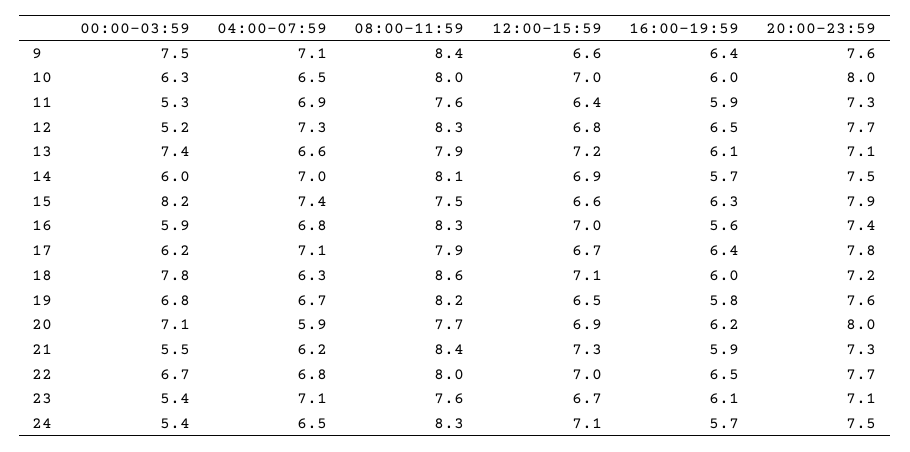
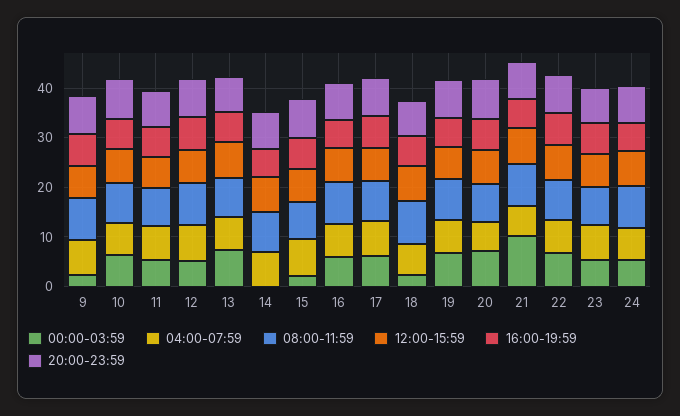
  {
    "00:00-03:59": {
-     "9": 7.5,
+     "9": 2,
      "10": 6.3,
      "11": 5.3,
      "12": 5.2,
      "13": 7.4,
-     "14": 6,
+     "14": 0,
-     "15": 8.2,
+     "15": 2,
      "16": 5.9,
      "17": 6.2,
-     "18": 7.8,
+     "18": 2,
      "19": 6.8,
      "20": 7.1,
-     "21": 5.5,
+     "21": 10,
      "22": 6.7,
      "23": 5.4,
      "24": 5.4
    },
    "04:00-07:59": {
      "9": 7.1,
      "10": 6.5,
      "11": 6.9,
      "12": 7.3,
      "13": 6.6,
      "14": 7,
      "15": 7.4,
      "16": 6.8,
      "17": 7.1,
      "18": 6.3,
      "19": 6.7,
      "20": 5.9,
      "21": 6.2,
      "22": 6.8,
      "23": 7.1,
      "24": 6.5
    },
    "08:00-11:59": {
      "9": 8.4,
      "10": 8,
      "11": 7.6,
      "12": 8.3,
      "13": 7.9,
      "14": 8.1,
      "15": 7.5,
      "16": 8.3,
      "17": 7.9,
      "18": 8.6,
      "19": 8.2,
      "20": 7.7,
      "21": 8.4,
      "22": 8,
      "23": 7.6,
      "24": 8.3
    },
    "12:00-15:59": {
      "9": 6.6,
      "10": 7,
      "11": 6.4,
      "12": 6.8,
      "13": 7.2,
      "14": 6.9,
      "15": 6.6,
      "16": 7,
      "17": 6.7,
      "18": 7.1,
      "19": 6.5,
      "20": 6.9,
      "21": 7.3,
      "22": 7,
      "23": 6.7,
      "24": 7.1
    },
    "16:00-19:59": {
      "9": 6.4,
      "10": 6,
      "11": 5.9,
      "12": 6.5,
      "13": 6.1,
      "14": 5.7,
      "15": 6.3,
      "16": 5.6,
      "17": 6.4,
      "18": 6,
      "19": 5.8,
      "20": 6.2,
      "21": 5.9,
      "22": 6.5,
      "23": 6.1,
      "24": 5.7
    },
    "20:00-23:59": {
      "9": 7.6,
      "10": 8,
      "11": 7.3,
      "12": 7.7,
      "13": 7.1,
      "14": 7.5,
      "15": 7.9,
      "16": 7.4,
      "17": 7.8,
      "18": 7.2,
      "19": 7.6,
      "20": 8,
      "21": 7.3,
      "22": 7.7,
      "23": 7.1,
      "24": 7.5
    }
  }

